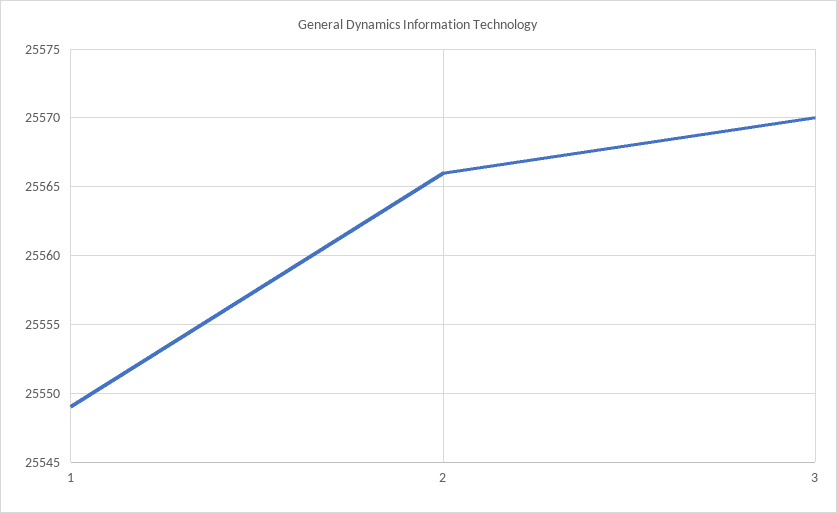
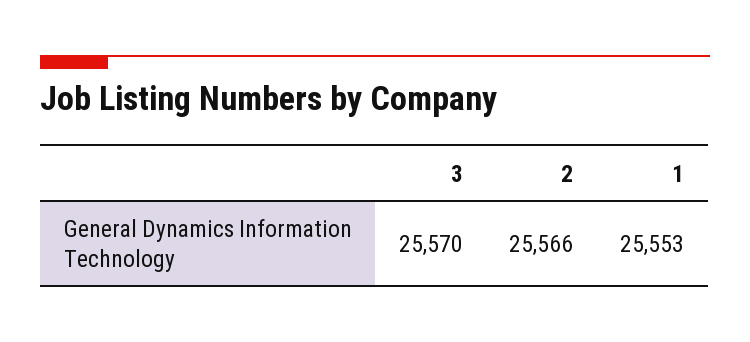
  {
-   "1": 25549,
+   "1": 25553,
    "2": 25566,
    "3": 25570
  }

